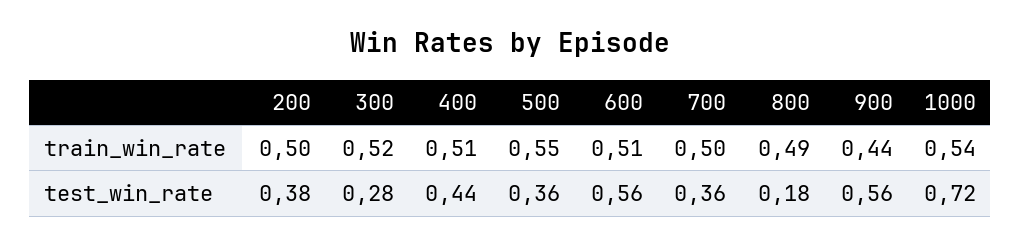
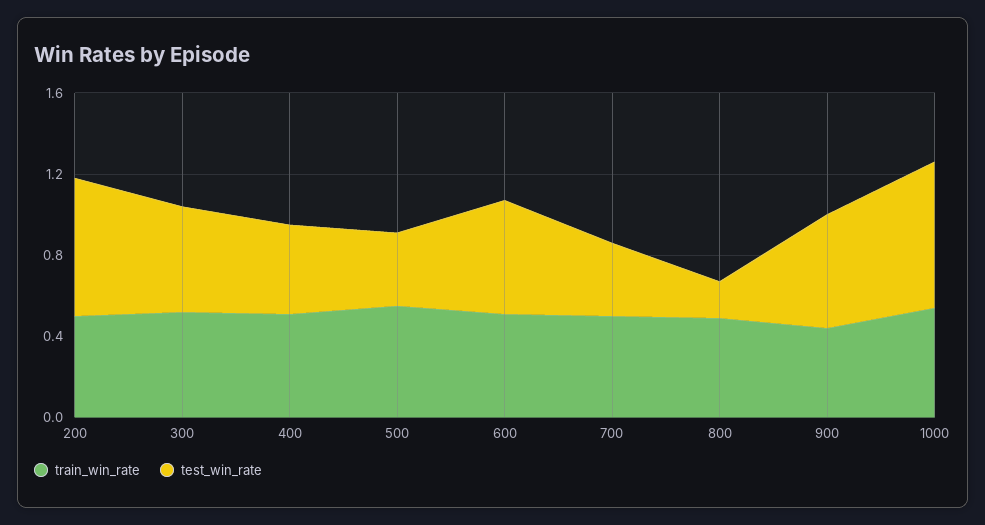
  {
    "train_win_rate": {
      "200": 0.5,
      "300": 0.52,
      "400": 0.51,
      "500": 0.55,
      "600": 0.51,
      "700": 0.5,
      "800": 0.49,
      "900": 0.44,
      "1000": 0.54
    },
    "test_win_rate": {
-     "200": 0.38,
+     "200": 0.7,
-     "300": 0.28,
+     "300": 0.5,
      "400": 0.44,
      "500": 0.36,
      "600": 0.56,
      "700": 0.36,
      "800": 0.18,
      "900": 0.56,
      "1000": 0.72
    }
  }

